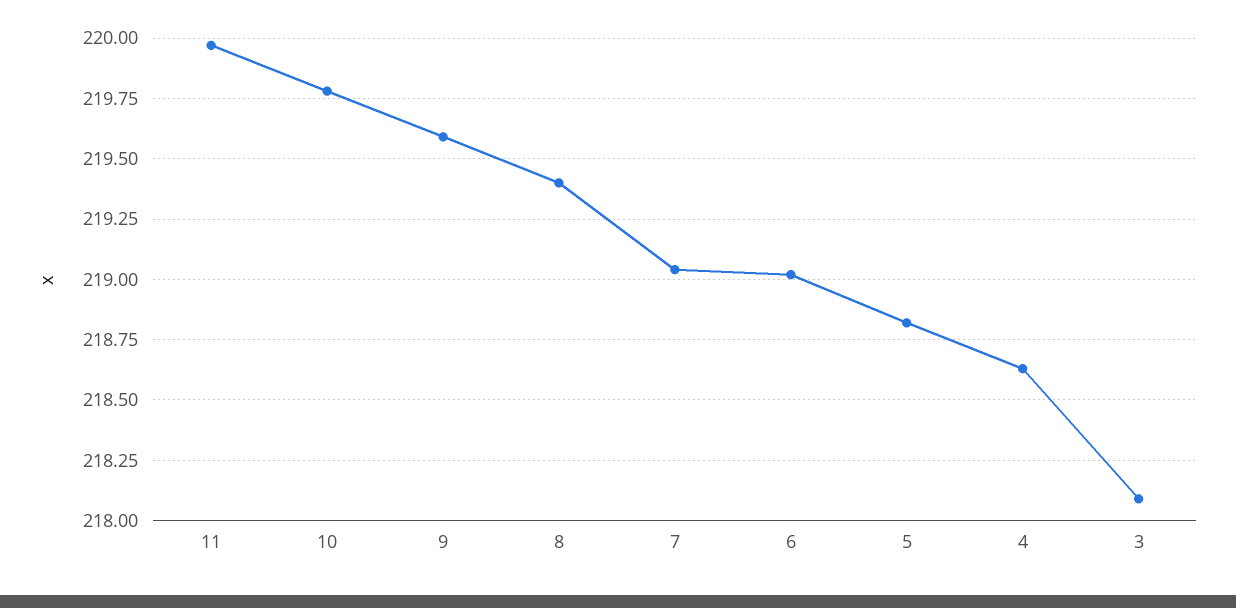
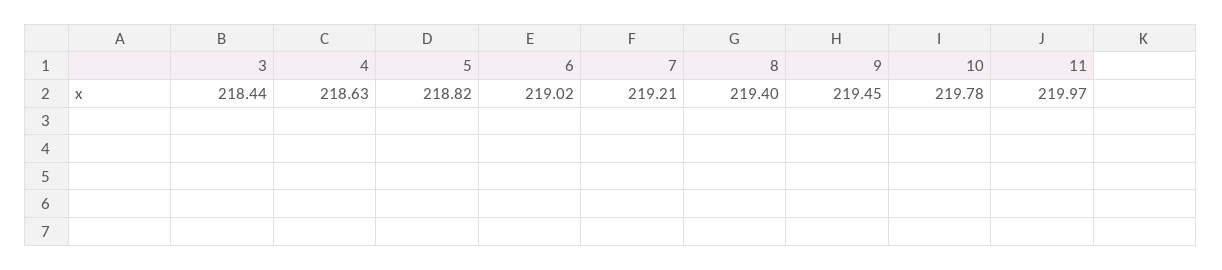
  {
    "11": 219.97,
    "10": 219.78,
-   "9": 219.6,
+   "9": 219.45,
    "8": 219.4,
-   "7": 219.05,
+   "7": 219.21,
    "6": 219.02,
    "5": 218.82,
    "4": 218.63,
-   "3": 218.1
+   "3": 218.44
  }

